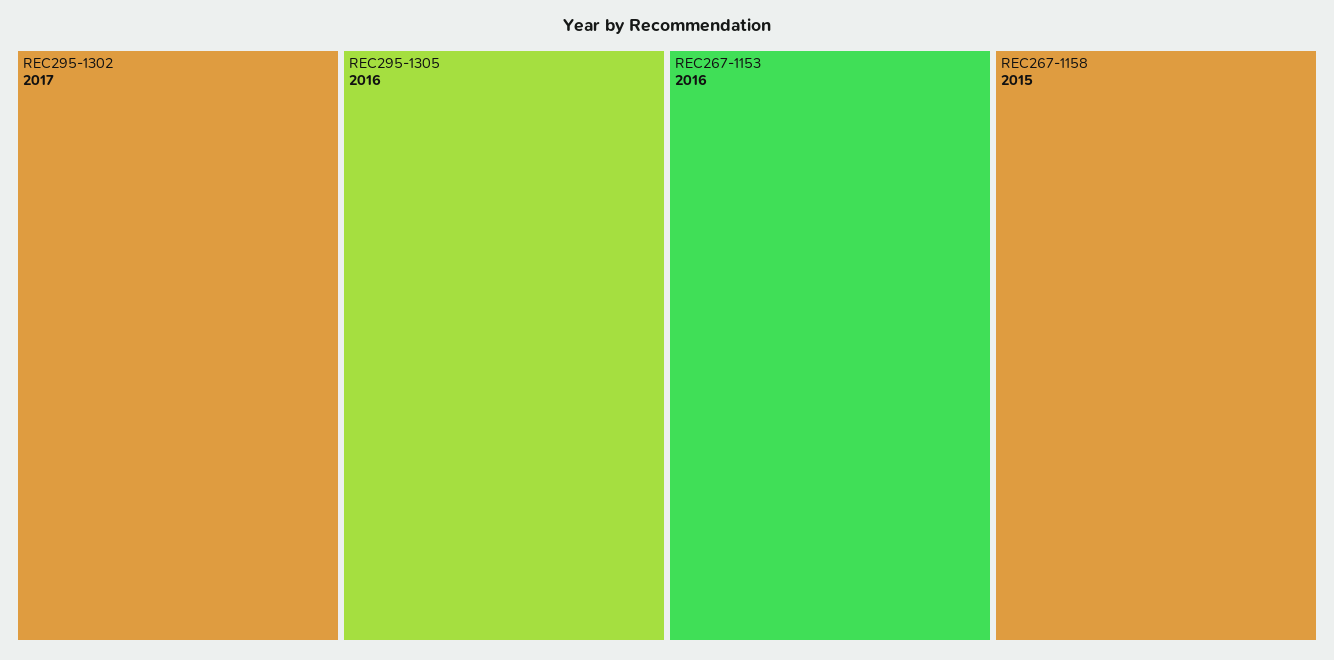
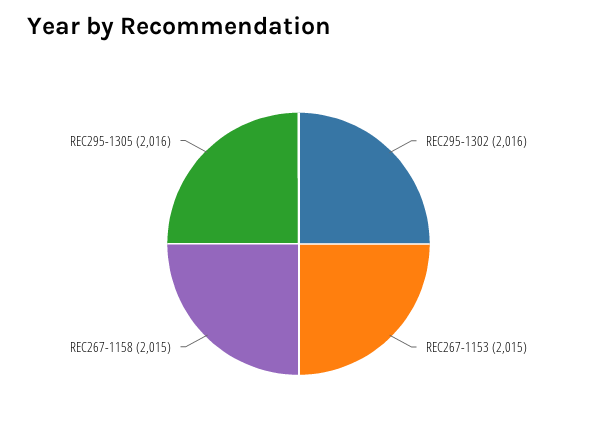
  {
-   "REC295-1302": 2017,
+   "REC295-1302": 2016,
    "REC295-1305": 2016,
-   "REC267-1153": 2016,
+   "REC267-1153": 2015,
    "REC267-1158": 2015
  }

